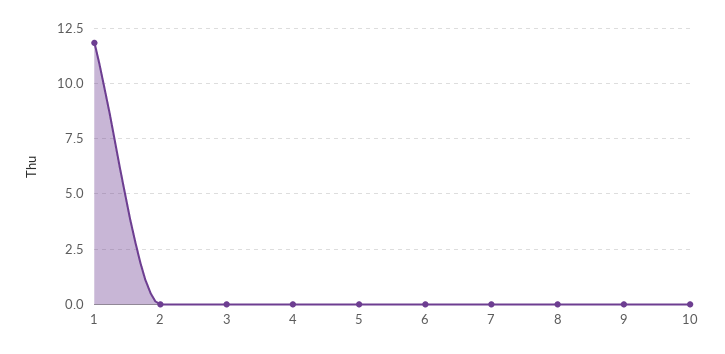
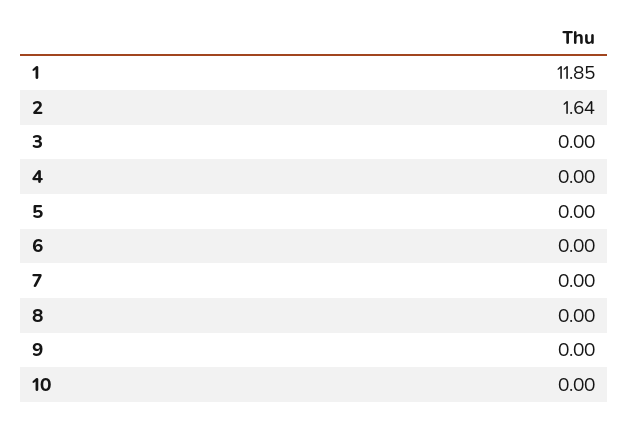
  {
    "1": 11.85,
-   "2": 0,
+   "2": 1.64,
    "3": 0,
    "4": 0,
    "5": 0,
    "6": 0,
    "7": 0,
    "8": 0,
    "9": 0,
    "10": 0
  }

